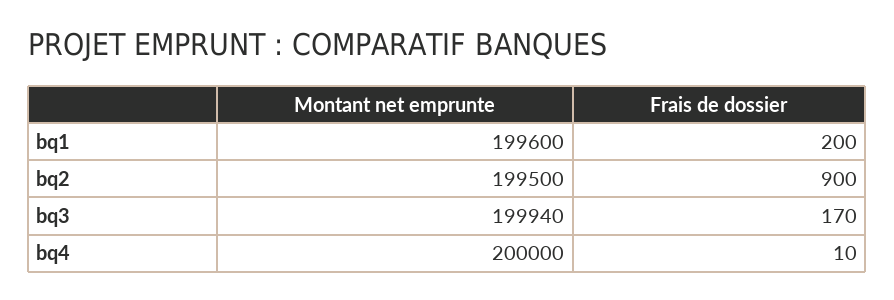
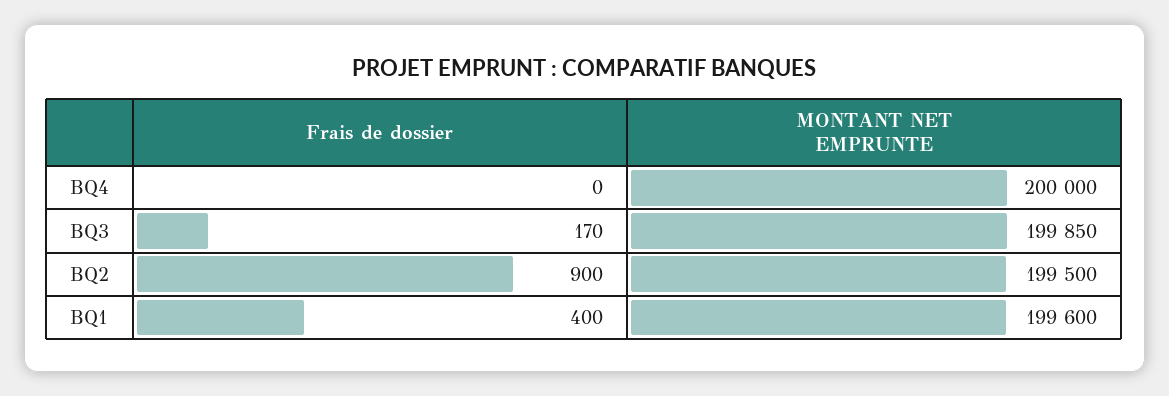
  {
    "Montant net emprunte": {
      "bq1": 199600,
      "bq2": 199500,
-     "bq3": 199940,
+     "bq3": 199850,
      "bq4": 200000
    },
    "Frais de dossier": {
-     "bq1": 200,
+     "bq1": 400,
      "bq2": 900,
      "bq3": 170,
-     "bq4": 10
+     "bq4": 0
    }
  }

